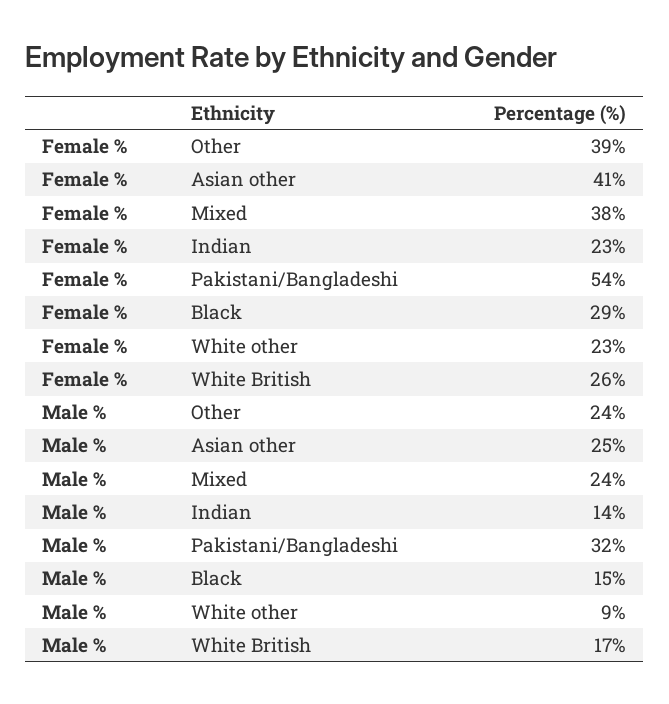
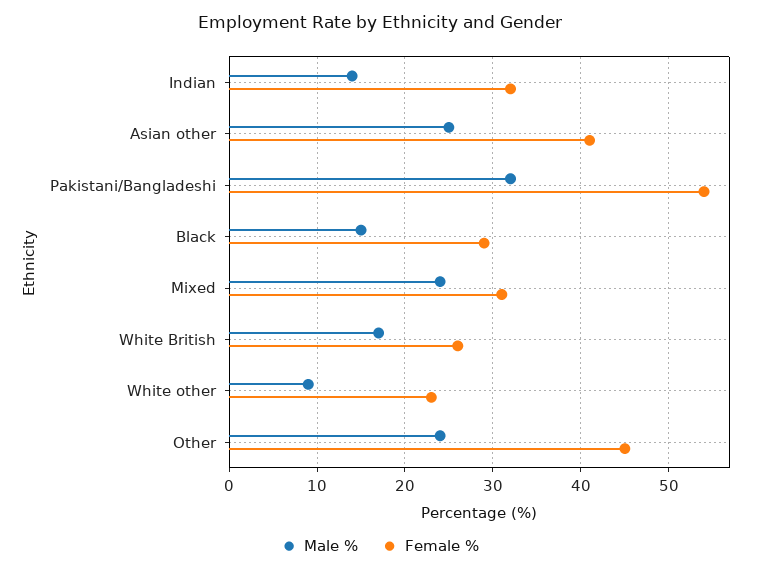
  {
    "Female %": {
-     "Other": 39,
+     "Other": 45,
      "Asian other": 41,
-     "Mixed": 38,
+     "Mixed": 31,
-     "Indian": 23,
+     "Indian": 32,
      "Pakistani/Bangladeshi": 54,
      "Black": 29,
      "White other": 23,
      "White British": 26
    },
    "Male %": {
      "Other": 24,
      "Asian other": 25,
      "Mixed": 24,
      "Indian": 14,
      "Pakistani/Bangladeshi": 32,
      "Black": 15,
      "White other": 9,
      "White British": 17
    }
  }

